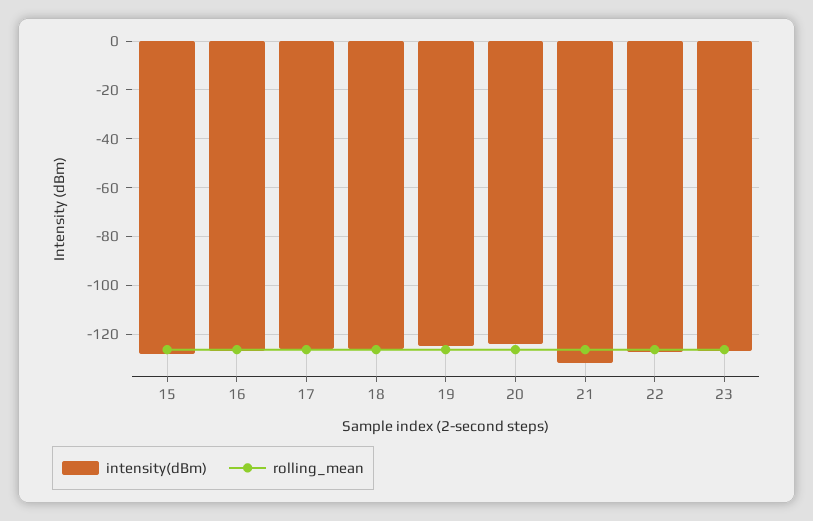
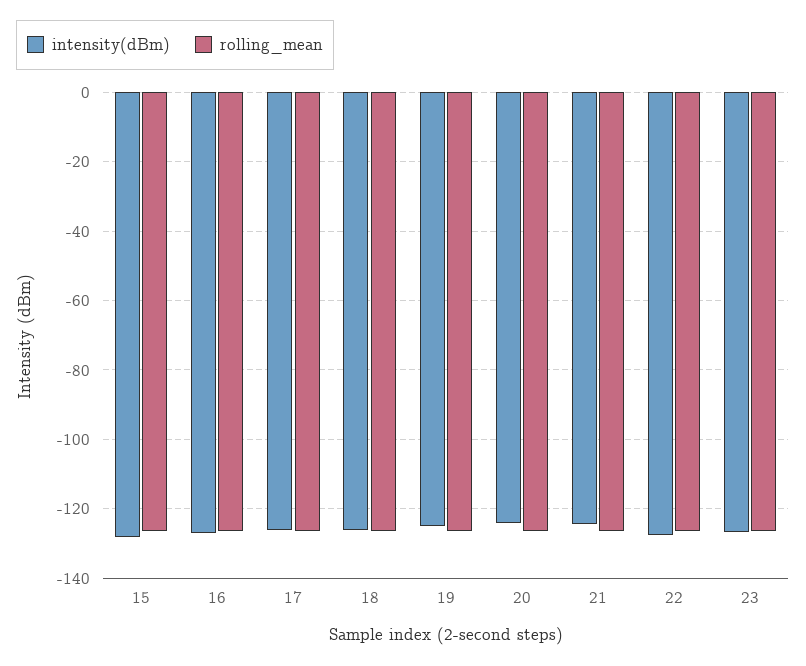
  {
    "intensity(dBm)": {
      "15": -128,
      "16": -126,
      "17": -126,
      "18": -126,
      "19": -124,
      "20": -124,
-     "21": -132.5,
+     "21": -124,
      "22": -128,
      "23": -126
    },
    "rolling_mean": {
      "15": -126,
      "16": -126,
      "17": -126,
      "18": -126,
      "19": -126,
      "20": -126,
      "21": -126,
      "22": -126,
      "23": -126
    }
  }

